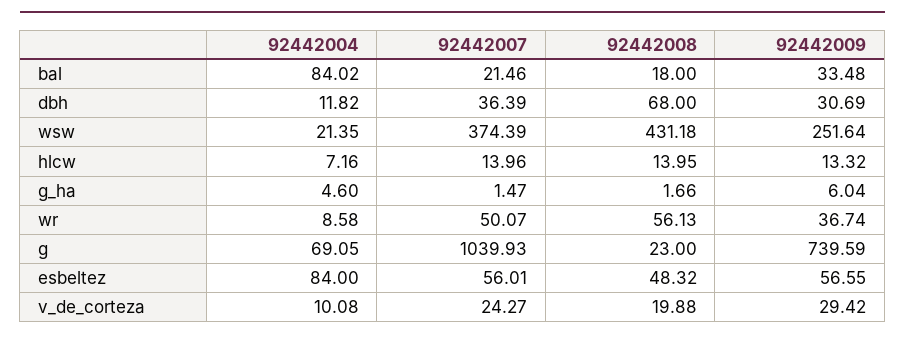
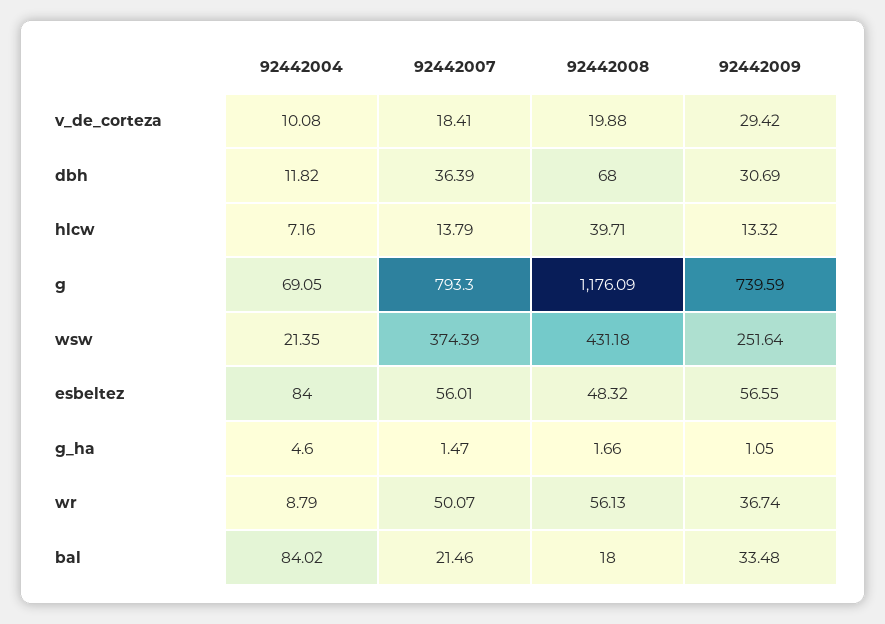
  {
    "92442004": {
      "bal": 84.02,
      "dbh": 11.82,
      "wsw": 21.35,
      "hlcw": 7.16,
      "g_ha": 4.6,
-     "wr": 8.58,
+     "wr": 8.79,
      "g": 69.05,
      "esbeltez": 84,
      "v_de_corteza": 10.08
    },
    "92442007": {
      "bal": 21.46,
      "dbh": 36.39,
      "wsw": 374.39,
-     "hlcw": 13.96,
+     "hlcw": 13.79,
      "g_ha": 1.47,
      "wr": 50.07,
-     "g": 1039.93,
+     "g": 793.3,
      "esbeltez": 56.01,
-     "v_de_corteza": 24.27
+     "v_de_corteza": 18.41
    },
    "92442008": {
      "bal": 18,
      "dbh": 68,
      "wsw": 431.18,
-     "hlcw": 13.95,
+     "hlcw": 39.71,
      "g_ha": 1.66,
      "wr": 56.13,
-     "g": 23,
+     "g": 1176.09,
      "esbeltez": 48.32,
      "v_de_corteza": 19.88
    },
    "92442009": {
      "bal": 33.48,
      "dbh": 30.69,
      "wsw": 251.64,
      "hlcw": 13.32,
-     "g_ha": 6.04,
+     "g_ha": 1.05,
      "wr": 36.74,
      "g": 739.59,
      "esbeltez": 56.55,
      "v_de_corteza": 29.42
    }
  }

